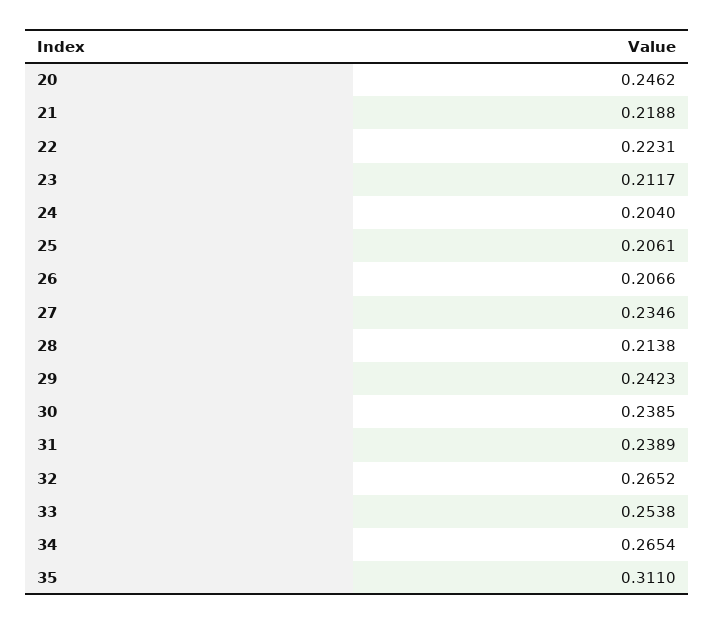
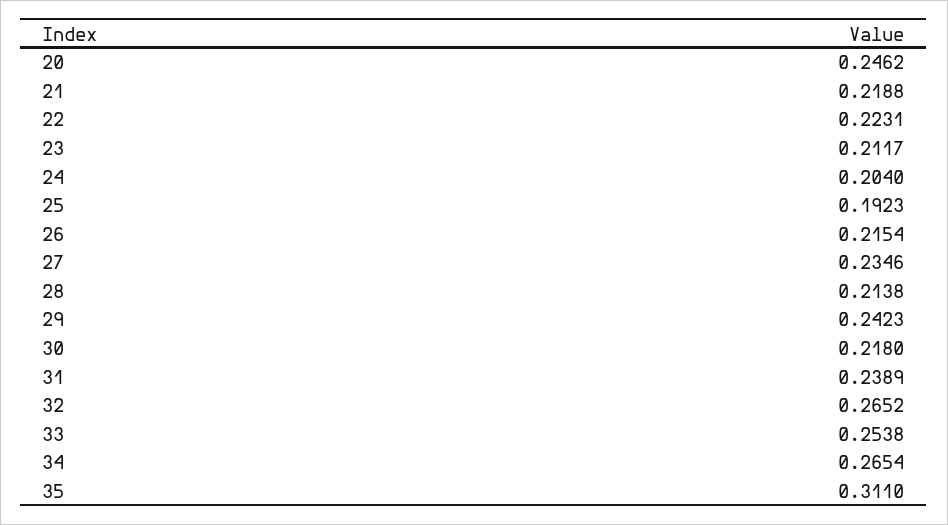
  {
    "20": 0.2462,
    "21": 0.2188,
    "22": 0.2231,
    "23": 0.2117,
    "24": 0.204,
-   "25": 0.2061,
+   "25": 0.1923,
-   "26": 0.2066,
+   "26": 0.2154,
    "27": 0.2346,
    "28": 0.2138,
    "29": 0.2423,
-   "30": 0.2385,
+   "30": 0.218,
    "31": 0.2389,
    "32": 0.2652,
    "33": 0.2538,
    "34": 0.2654,
    "35": 0.311
  }

